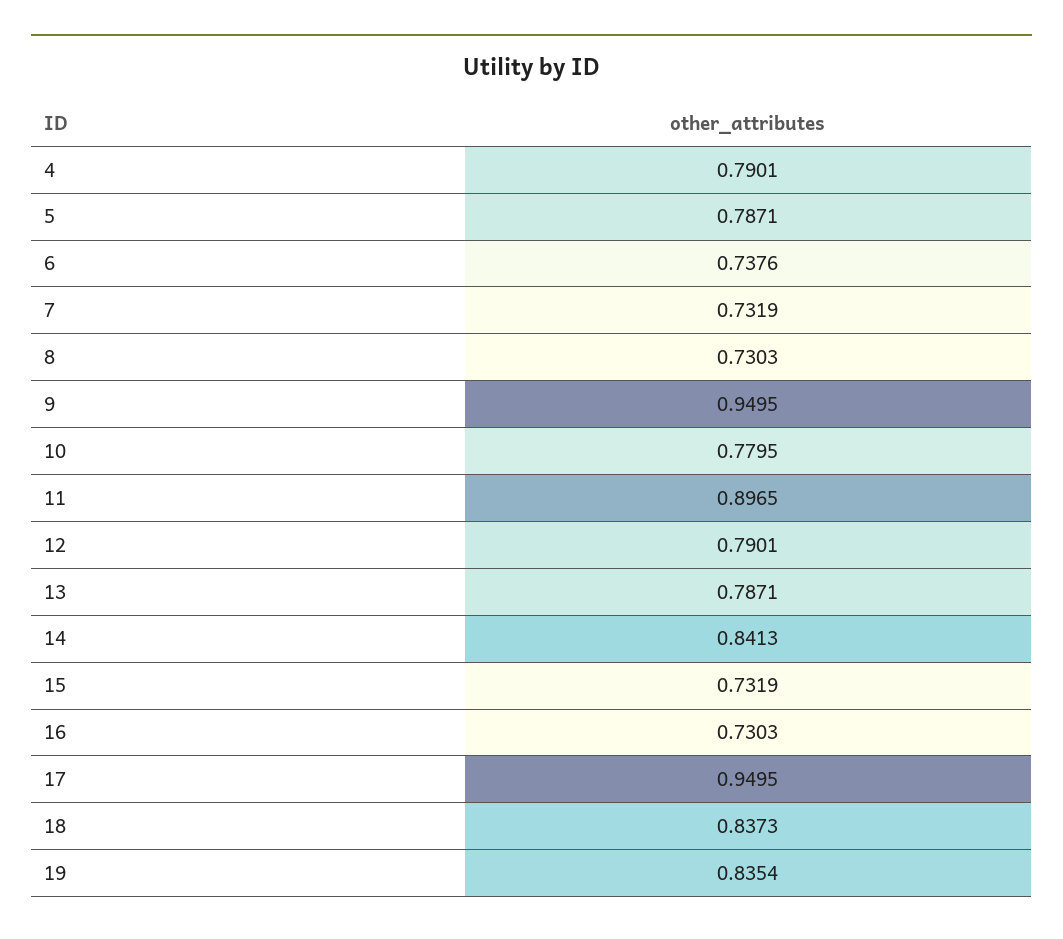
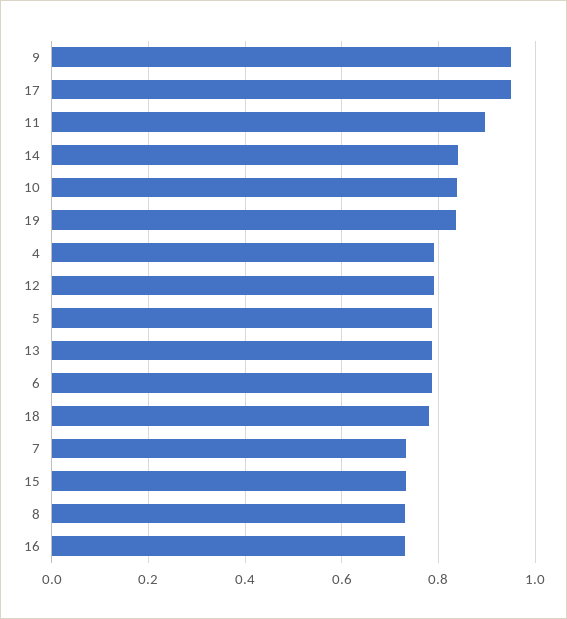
  {
    "4": 0.7901,
    "5": 0.7871,
-   "6": 0.7376,
+   "6": 0.78,
    "7": 0.7319,
    "8": 0.7303,
    "9": 0.9495,
-   "10": 0.7795,
+   "10": 0.84,
    "11": 0.8965,
    "12": 0.7901,
    "13": 0.7871,
    "14": 0.8413,
    "15": 0.7319,
    "16": 0.7303,
    "17": 0.9495,
-   "18": 0.8373,
+   "18": 0.78,
    "19": 0.8354
  }

